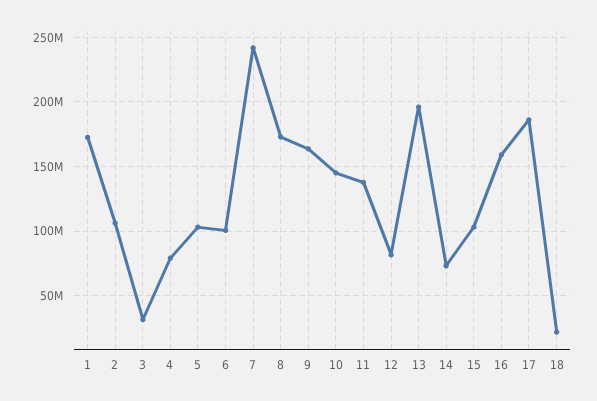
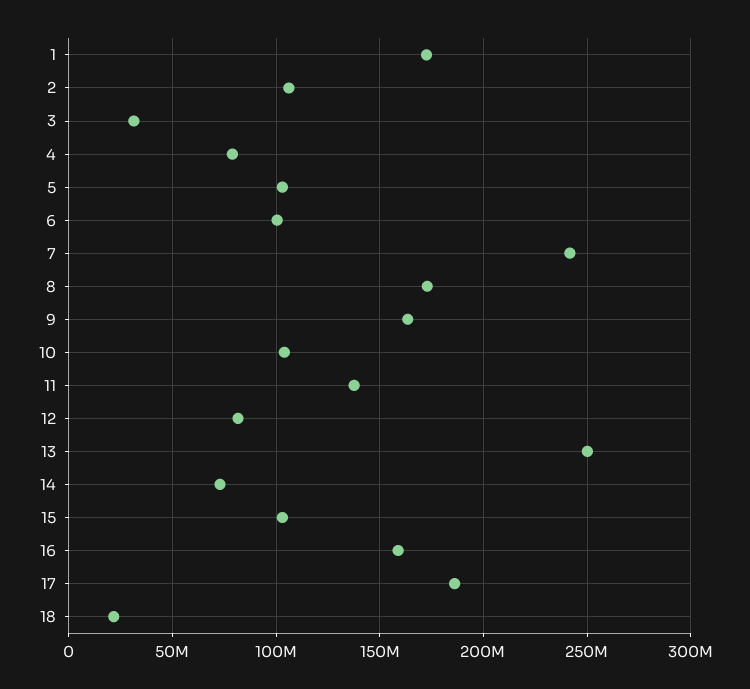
  {
    "1": 175000000,
    "2": 105000000,
    "3": 30000000,
    "4": 80000000,
    "5": 105000000,
    "6": 100000000,
    "7": 240000000,
    "8": 175000000,
    "9": 165000000,
-   "10": 145000000,
+   "10": 105000000,
    "11": 140000000,
    "12": 80000000,
-   "13": 195000000,
+   "13": 250000000,
    "14": 75000000,
    "15": 105000000,
    "16": 160000000,
    "17": 185000000,
    "18": 20000000
  }

